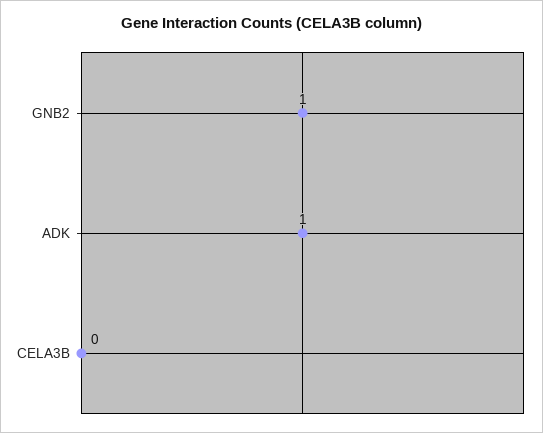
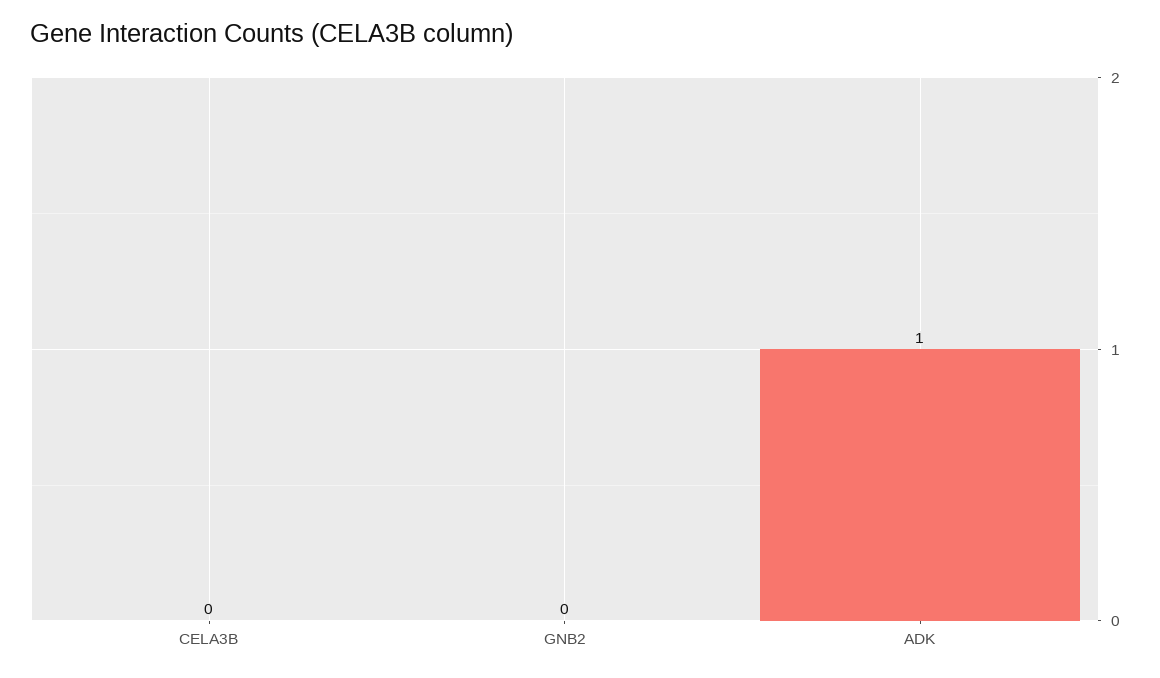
  {
-   "GNB2": 1,
+   "GNB2": 0,
    "ADK": 1,
    "CELA3B": 0
  }

